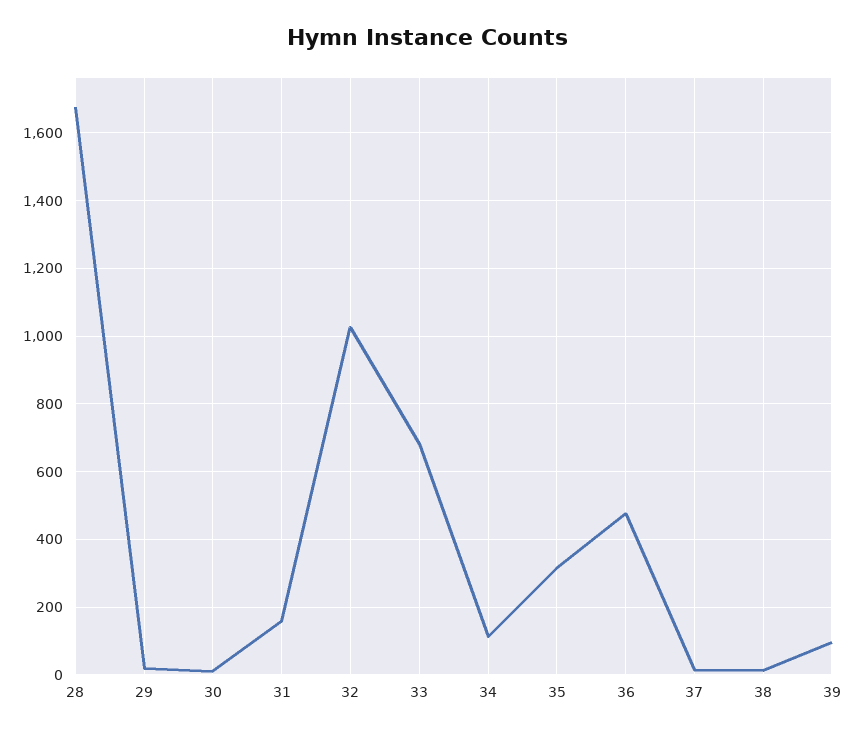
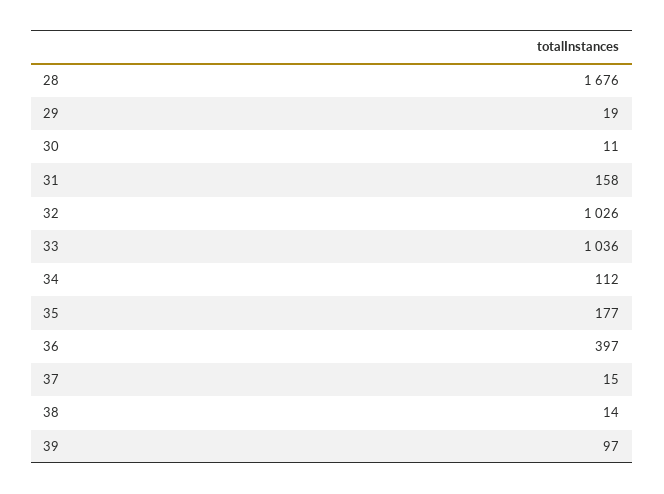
  {
    "28": 1676,
    "29": 19,
    "30": 11,
    "31": 158,
    "32": 1026,
-   "33": 680,
+   "33": 1036,
    "34": 112,
-   "35": 320,
+   "35": 177,
-   "36": 480,
+   "36": 397,
    "37": 15,
    "38": 14,
    "39": 97
  }

